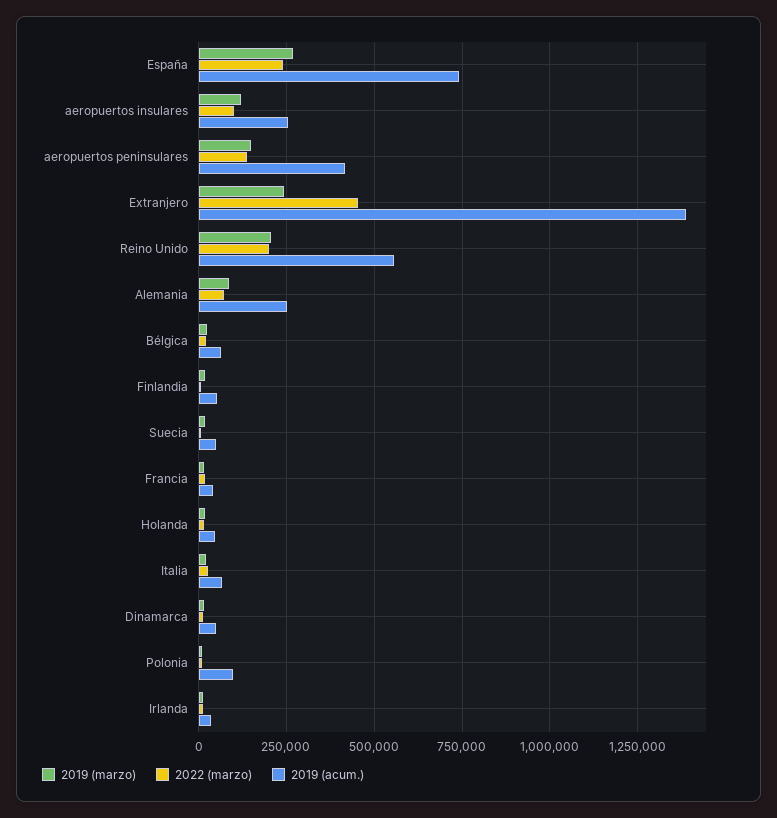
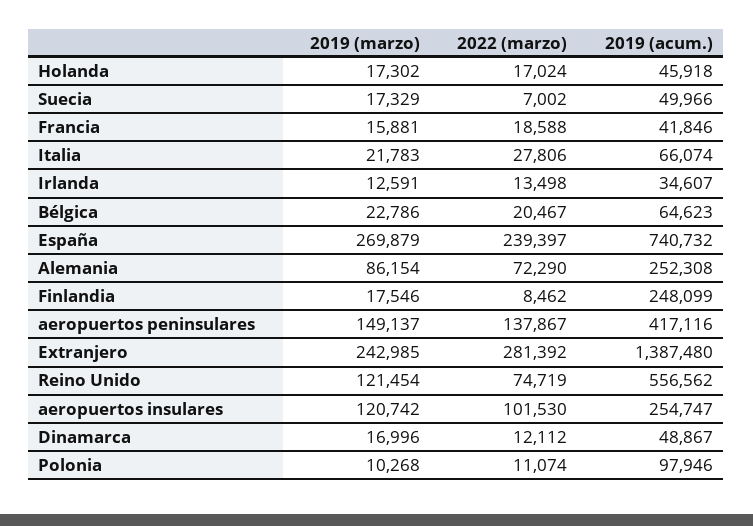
  {
    "2019 (marzo)": {
      "España": 269879,
      "aeropuertos insulares": 120742,
      "aeropuertos peninsulares": 149137,
      "Extranjero": 242985,
-     "Reino Unido": 200000,
+     "Reino Unido": 121454,
      "Alemania": 86154,
      "Bélgica": 22786,
      "Finlandia": 17546,
      "Suecia": 17329,
      "Francia": 15881,
      "Holanda": 17302,
      "Italia": 21783,
      "Dinamarca": 16996,
      "Polonia": 10268,
      "Irlanda": 12591
    },
    "2022 (marzo)": {
      "España": 239397,
      "aeropuertos insulares": 101530,
      "aeropuertos peninsulares": 137867,
-     "Extranjero": 450000,
+     "Extranjero": 281392,
-     "Reino Unido": 200000,
+     "Reino Unido": 74719,
      "Alemania": 72290,
      "Bélgica": 20467,
      "Finlandia": 8462,
      "Suecia": 7002,
      "Francia": 18588,
      "Holanda": 17024,
      "Italia": 27806,
      "Dinamarca": 12112,
      "Polonia": 11074,
      "Irlanda": 13498
    },
    "2019 (acum.)": {
      "España": 740732,
      "aeropuertos insulares": 254747,
      "aeropuertos peninsulares": 417116,
      "Extranjero": 1387480,
      "Reino Unido": 556562,
      "Alemania": 252308,
      "Bélgica": 64623,
-     "Finlandia": 50000,
+     "Finlandia": 248099,
      "Suecia": 49966,
      "Francia": 41846,
      "Holanda": 45918,
      "Italia": 66074,
      "Dinamarca": 48867,
      "Polonia": 97946,
      "Irlanda": 34607
    }
  }

